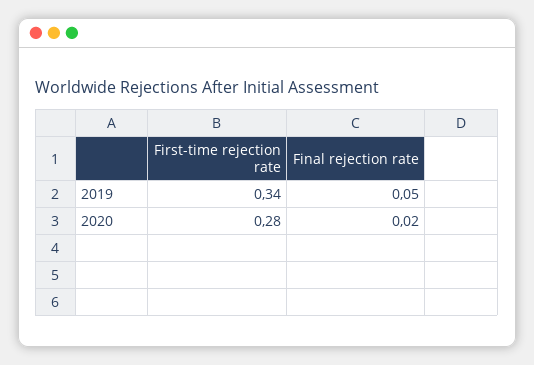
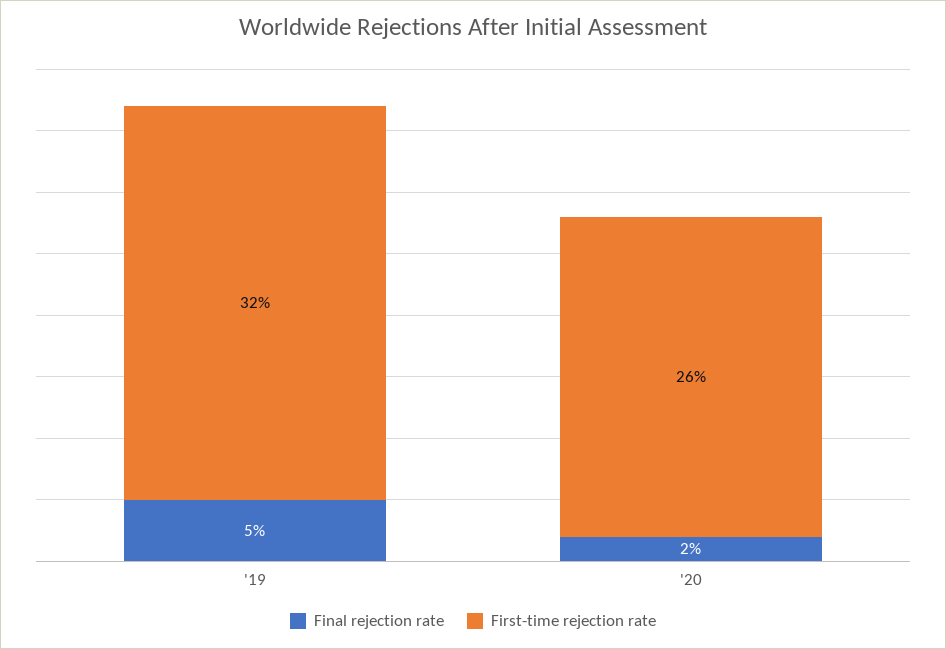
  {
    "First-time rejection rate": {
-     "2019": 0.34,
+     "2019": 0.32,
-     "2020": 0.28
+     "2020": 0.26
    },
    "Final rejection rate": {
      "2019": 0.05,
      "2020": 0.02
    }
  }

